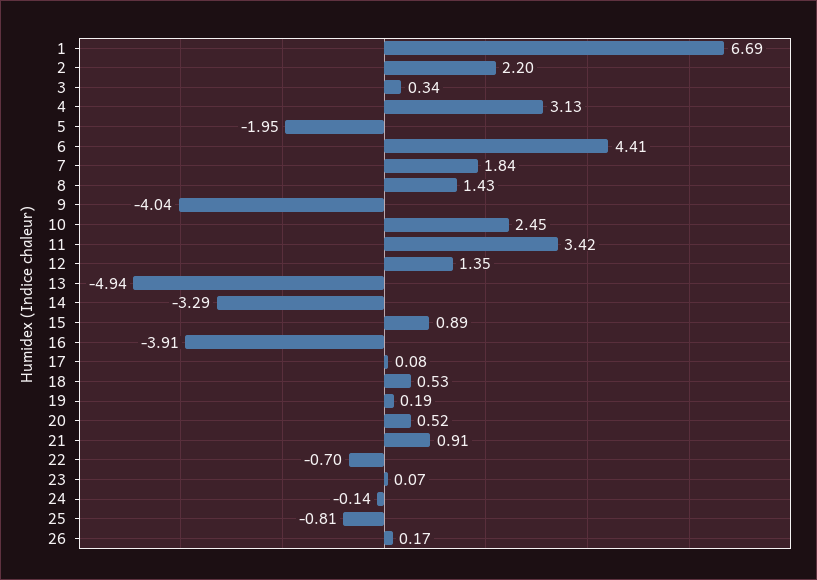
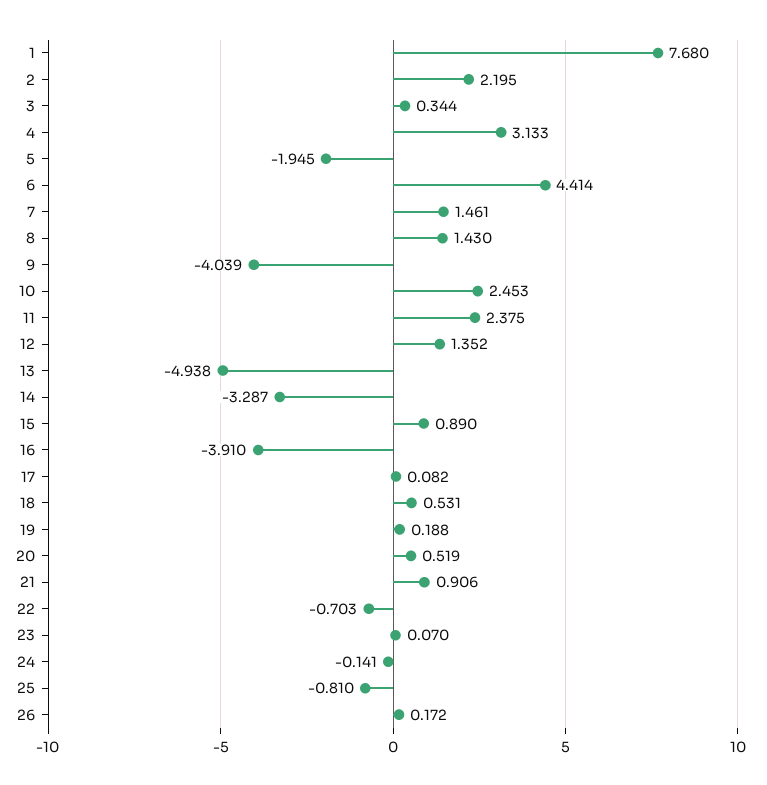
  {
-   "1": 6.69,
+   "1": 7.68,
    "2": 2.195,
    "3": 0.344,
    "4": 3.133,
    "5": -1.945,
    "6": 4.414,
-   "7": 1.84,
+   "7": 1.461,
    "8": 1.43,
    "9": -4.039,
    "10": 2.453,
-   "11": 3.42,
+   "11": 2.375,
    "12": 1.352,
    "13": -4.938,
    "14": -3.287,
    "15": 0.89,
    "16": -3.91,
    "17": 0.082,
    "18": 0.531,
    "19": 0.188,
    "20": 0.519,
    "21": 0.906,
    "22": -0.703,
    "23": 0.07,
    "24": -0.141,
    "25": -0.81,
    "26": 0.172
  }

